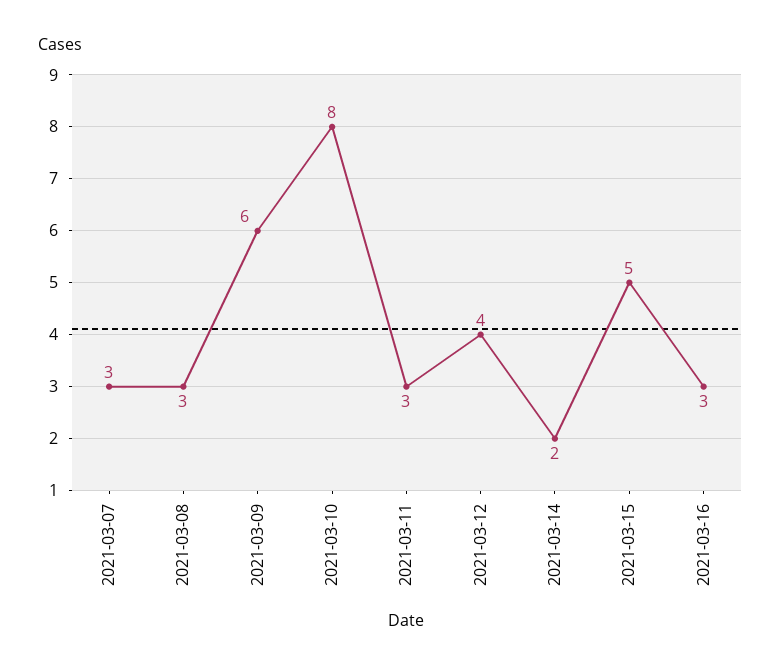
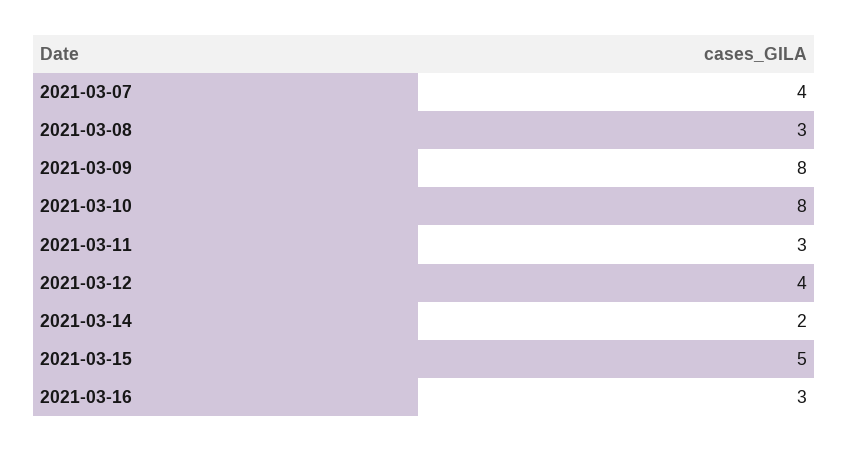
  {
-   "2021-03-07": 3,
+   "2021-03-07": 4,
    "2021-03-08": 3,
-   "2021-03-09": 6,
+   "2021-03-09": 8,
    "2021-03-10": 8,
    "2021-03-11": 3,
    "2021-03-12": 4,
    "2021-03-14": 2,
    "2021-03-15": 5,
    "2021-03-16": 3
  }

